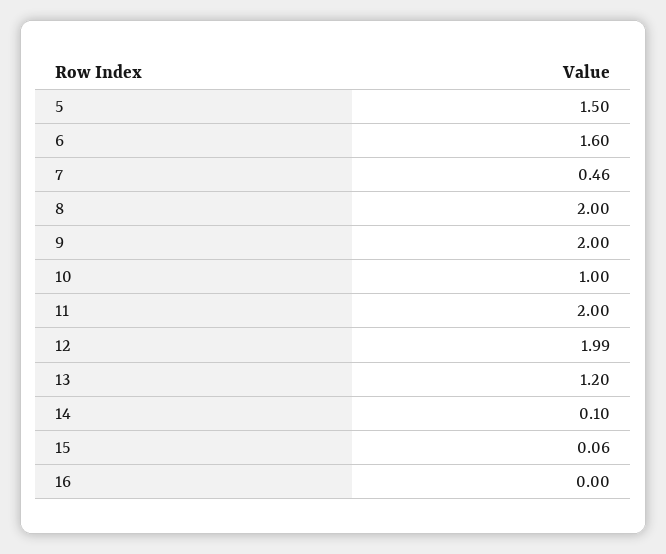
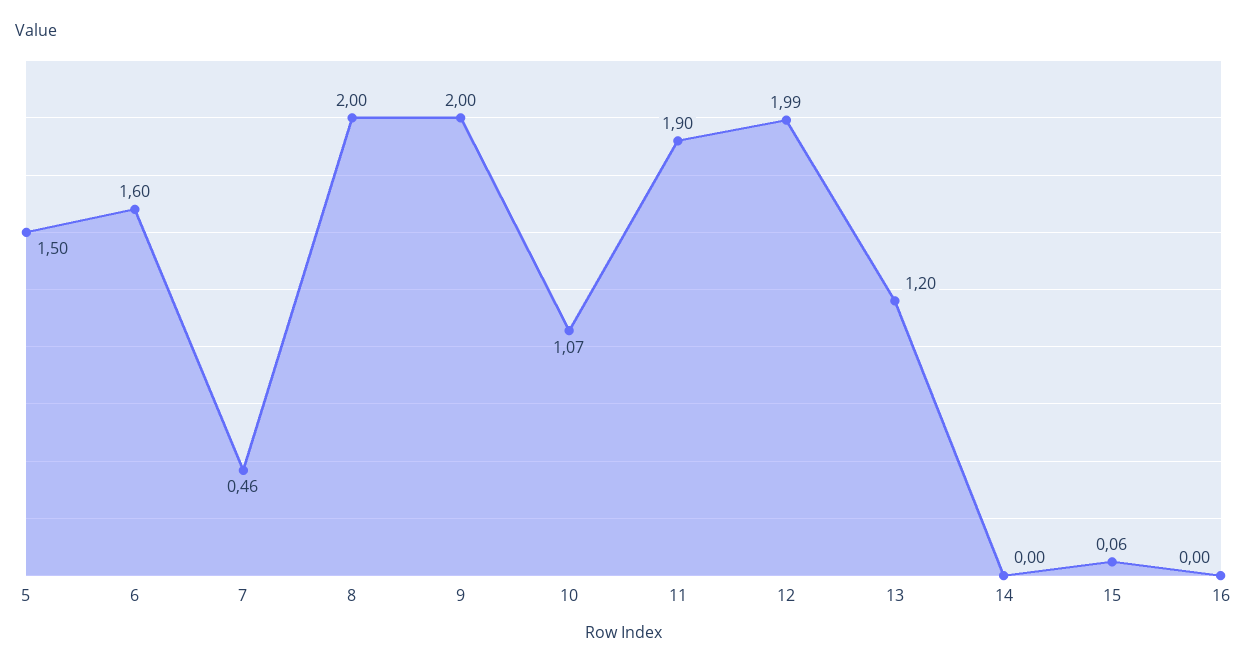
  {
    "5": 1.5,
    "6": 1.6,
    "7": 0.46,
    "8": 2,
    "9": 2,
-   "10": 1,
+   "10": 1.07,
-   "11": 2,
+   "11": 1.9,
    "12": 1.99,
    "13": 1.2,
-   "14": 0.1,
+   "14": 0,
    "15": 0.06,
    "16": 0
  }

